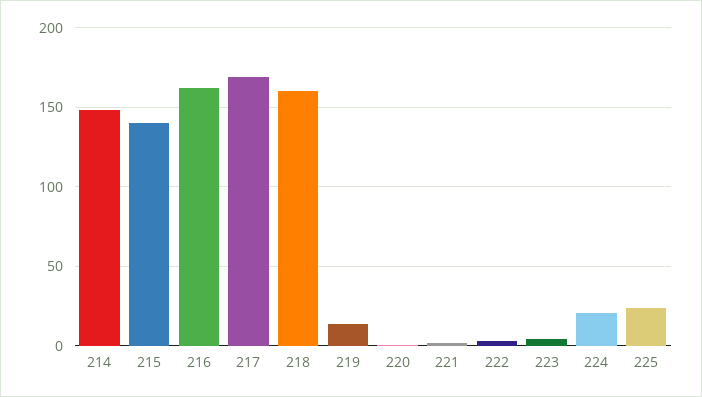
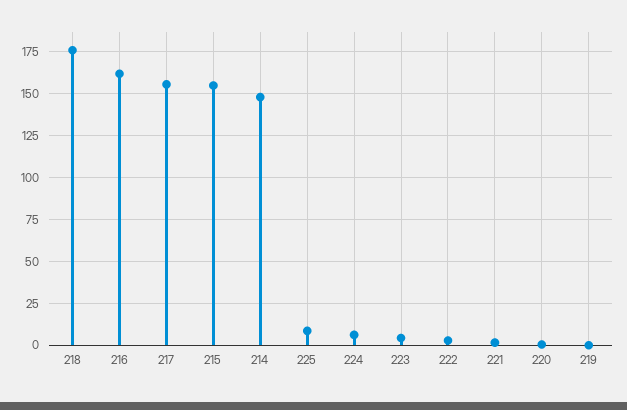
  {
    "214": 150,
-   "215": 140,
+   "215": 155,
    "216": 160,
-   "217": 170,
+   "217": 155,
-   "218": 160,
+   "218": 175,
-   "219": 15,
+   "219": 0,
    "220": 0,
    "221": 0,
    "222": 5,
    "223": 5,
-   "224": 20,
+   "224": 5,
-   "225": 25
+   "225": 10
  }

